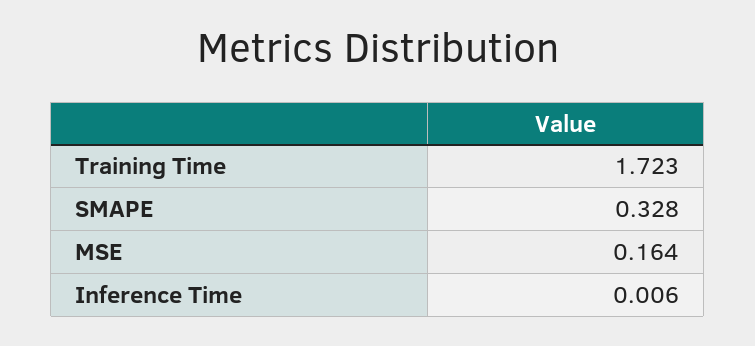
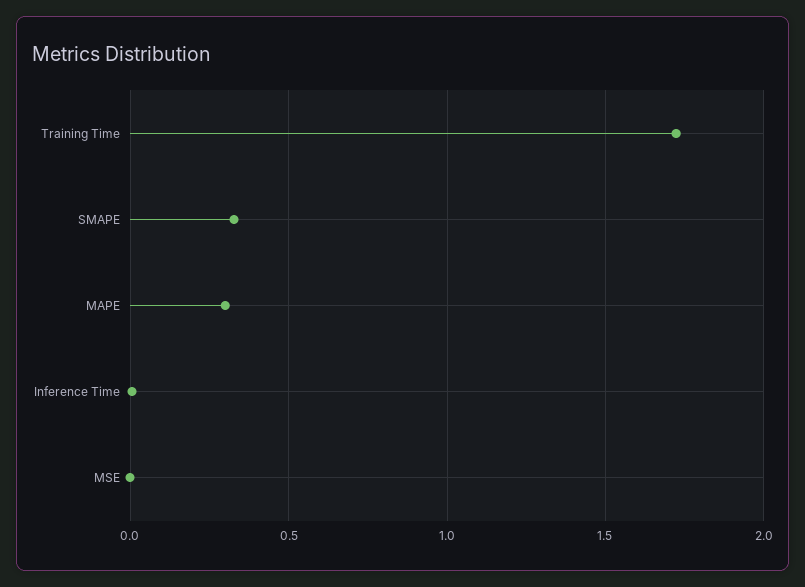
  {
    "Training Time": 1.723,
    "SMAPE": 0.328,
-   "MSE": 0.164,
+   "MSE": 0,
-   "Inference Time": 0.006
+   "Inference Time": 0.006,
+   "MAPE": 0.3
  }

